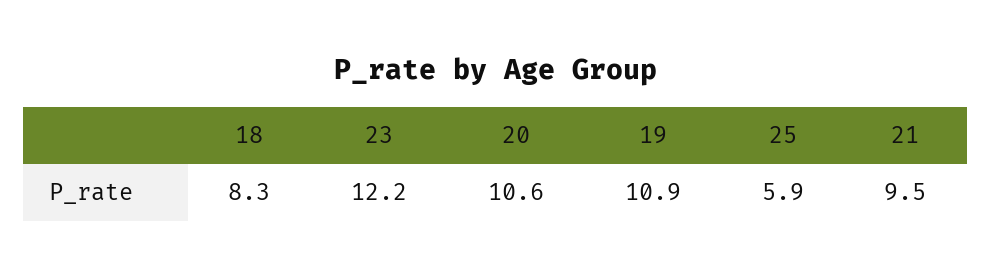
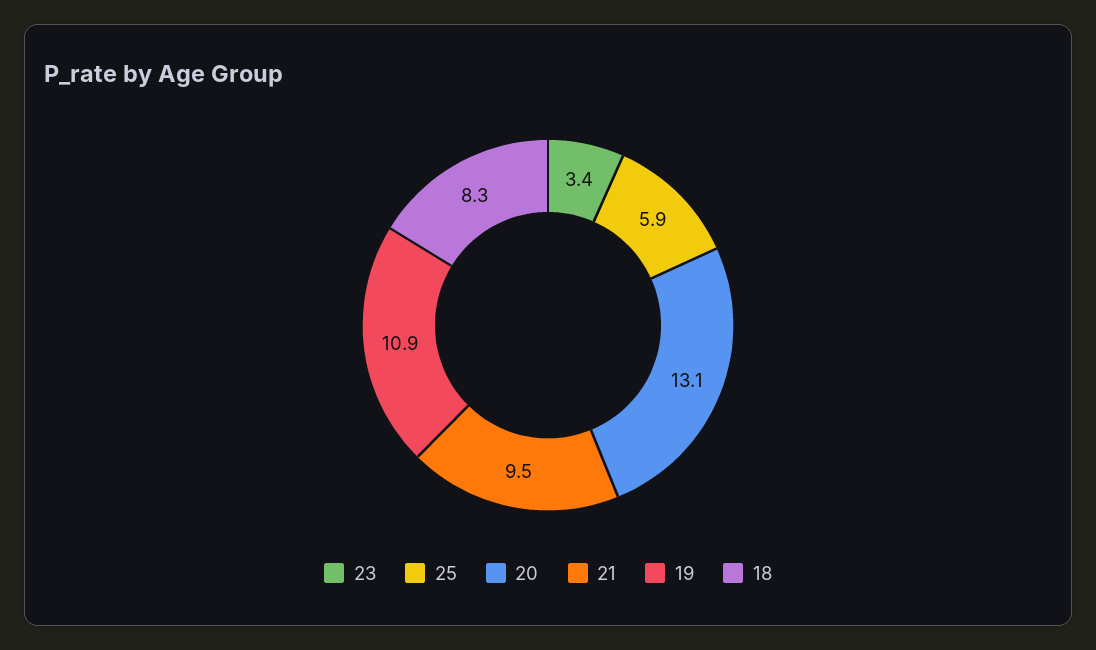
  {
    "18": 8.3,
-   "23": 12.2,
+   "23": 3.4,
-   "20": 10.6,
+   "20": 13.1,
    "19": 10.9,
    "25": 5.9,
    "21": 9.5
  }

